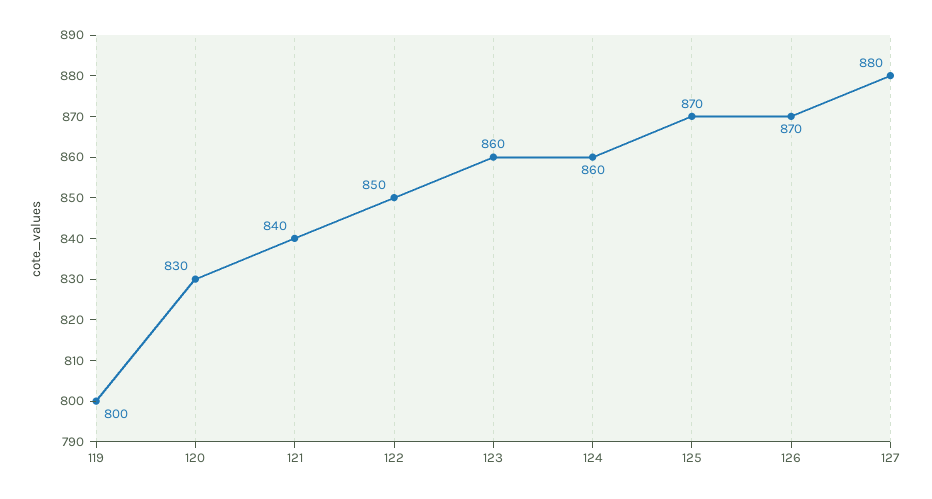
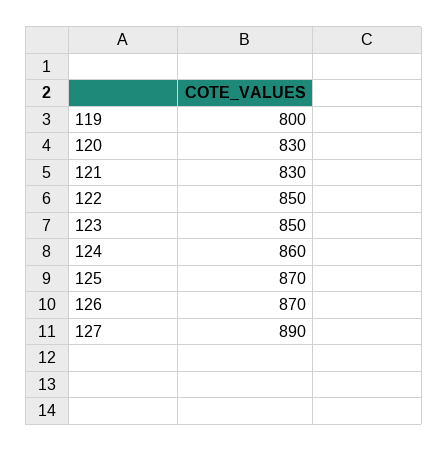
  {
    "119": 800,
    "120": 830,
-   "121": 840,
+   "121": 830,
    "122": 850,
-   "123": 860,
+   "123": 850,
    "124": 860,
    "125": 870,
    "126": 870,
-   "127": 880
+   "127": 890
  }

